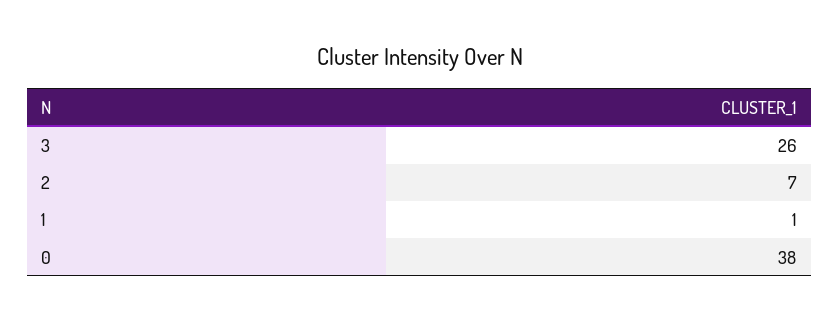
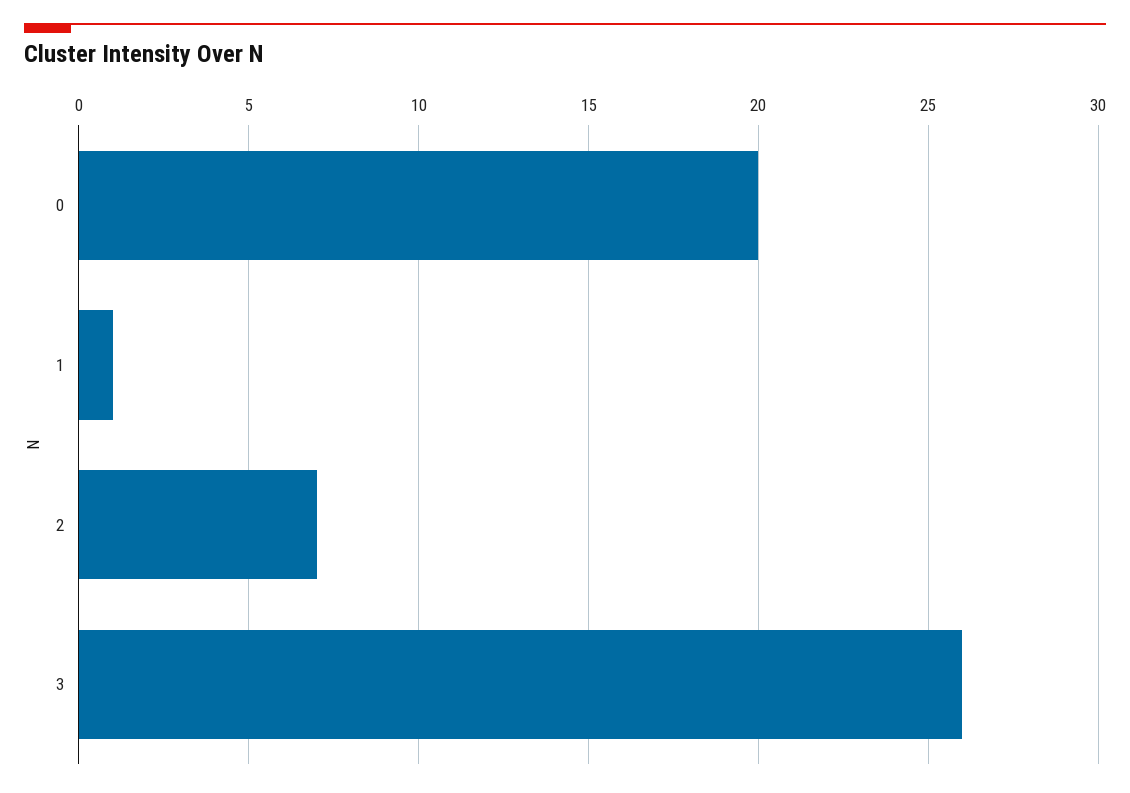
  {
    "3": 26,
    "2": 7,
    "1": 1,
-   "0": 38
+   "0": 20
  }

